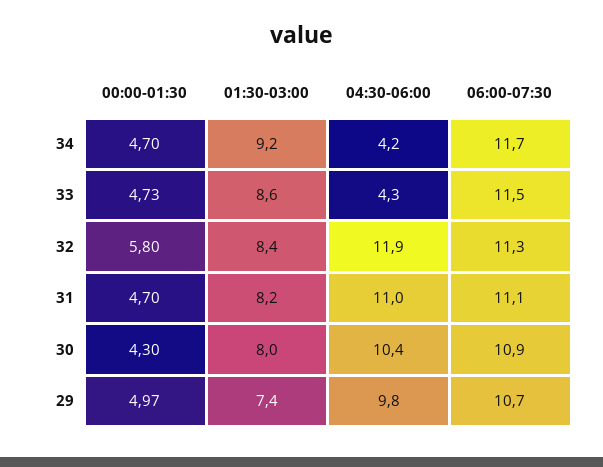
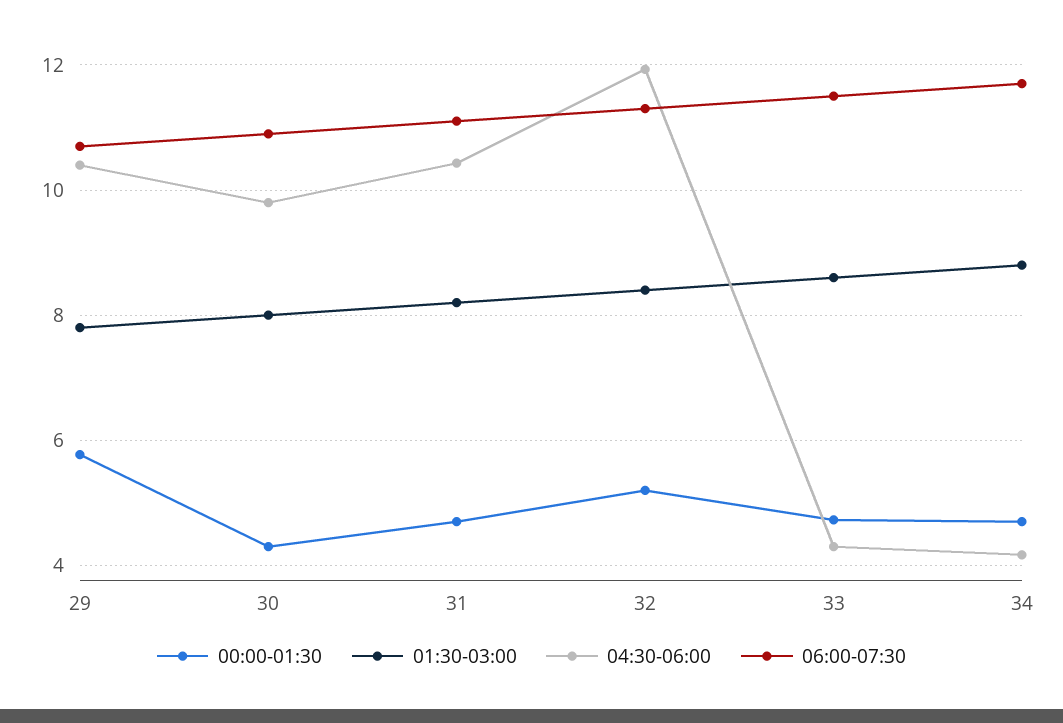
  {
    "00:00-01:30": {
      "34": 4.7,
      "33": 4.73,
-     "32": 5.8,
+     "32": 5.2,
      "31": 4.7,
      "30": 4.3,
-     "29": 4.97
+     "29": 5.8
    },
    "01:30-03:00": {
-     "34": 9.2,
+     "34": 8.8,
      "33": 8.6,
      "32": 8.4,
      "31": 8.2,
      "30": 8,
-     "29": 7.4
+     "29": 7.8
    },
    "04:30-06:00": {
      "34": 4.2,
      "33": 4.3,
      "32": 11.9,
-     "31": 11,
+     "31": 10.4,
-     "30": 10.4,
+     "30": 9.8,
-     "29": 9.8
+     "29": 10.4
    },
    "06:00-07:30": {
      "34": 11.7,
      "33": 11.5,
      "32": 11.3,
      "31": 11.1,
      "30": 10.9,
      "29": 10.7
    }
  }

